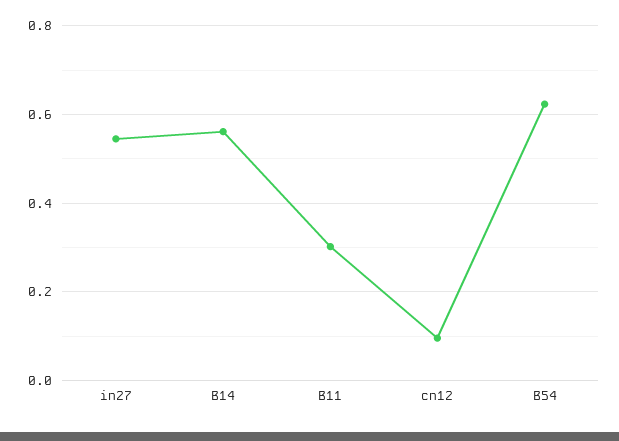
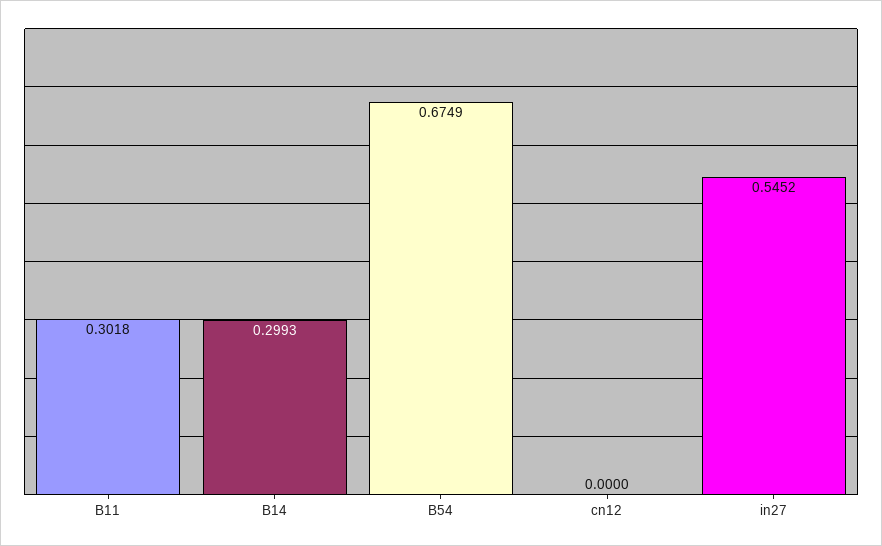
  {
    "in27": 0.5452,
-   "B14": 0.56,
+   "B14": 0.2993,
    "B11": 0.3018,
-   "cn12": 0.1,
+   "cn12": 0,
-   "B54": 0.62
+   "B54": 0.6749
  }

